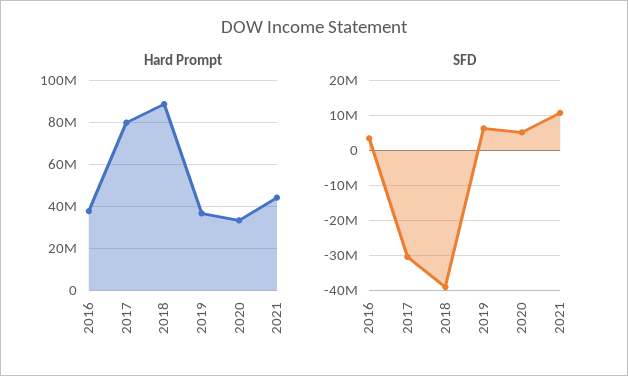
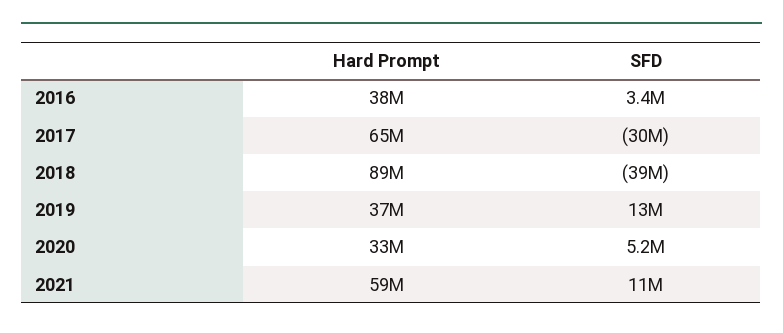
  {
    "Hard Prompt": {
      "2016": 38000000,
-     "2017": 80000000,
+     "2017": 65000000,
      "2018": 89000000,
      "2019": 37000000,
      "2020": 33000000,
-     "2021": 45000000
+     "2021": 59000000
    },
    "SFD": {
      "2016": 3400000,
      "2017": -30000000,
      "2018": -39000000,
-     "2019": 6000000,
+     "2019": 13000000,
      "2020": 5200000,
      "2021": 11000000
    }
  }

